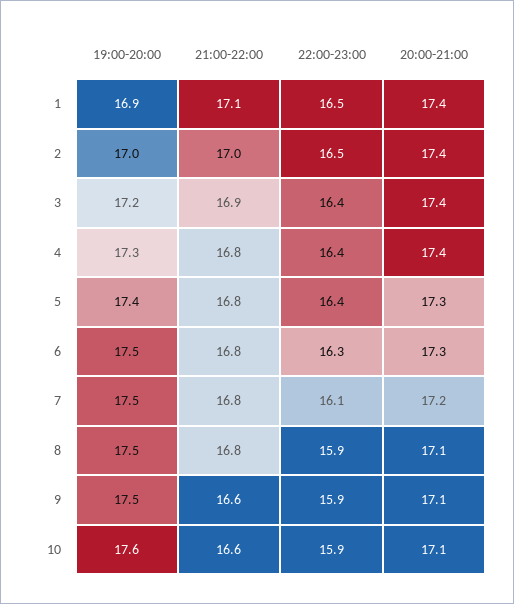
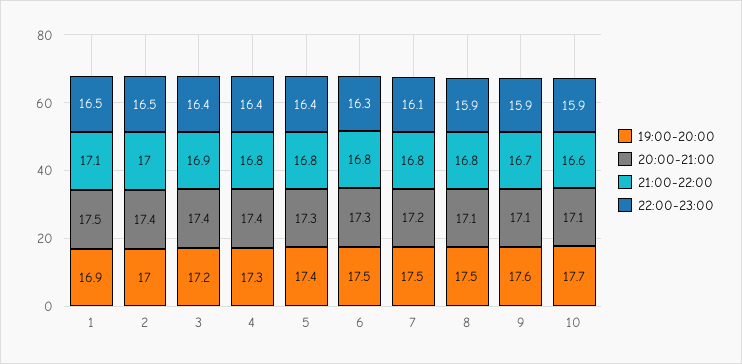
  {
    "19:00-20:00": {
      "1": 16.9,
      "2": 17,
      "3": 17.2,
      "4": 17.3,
      "5": 17.4,
      "6": 17.5,
      "7": 17.5,
      "8": 17.5,
-     "9": 17.5,
+     "9": 17.6,
-     "10": 17.6
+     "10": 17.7
    },
    "21:00-22:00": {
      "1": 17.1,
      "2": 17,
      "3": 16.9,
      "4": 16.8,
      "5": 16.8,
      "6": 16.8,
      "7": 16.8,
      "8": 16.8,
-     "9": 16.6,
+     "9": 16.7,
      "10": 16.6
    },
    "22:00-23:00": {
      "1": 16.5,
      "2": 16.5,
      "3": 16.4,
      "4": 16.4,
      "5": 16.4,
      "6": 16.3,
      "7": 16.1,
      "8": 15.9,
      "9": 15.9,
      "10": 15.9
    },
    "20:00-21:00": {
-     "1": 17.4,
+     "1": 17.5,
      "2": 17.4,
      "3": 17.4,
      "4": 17.4,
      "5": 17.3,
      "6": 17.3,
      "7": 17.2,
      "8": 17.1,
      "9": 17.1,
      "10": 17.1
    }
  }

